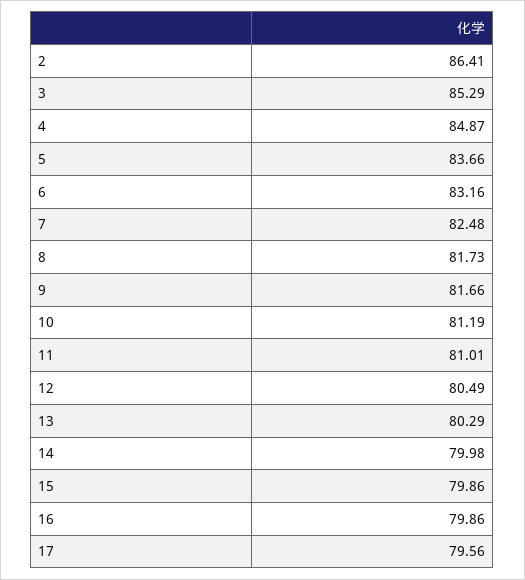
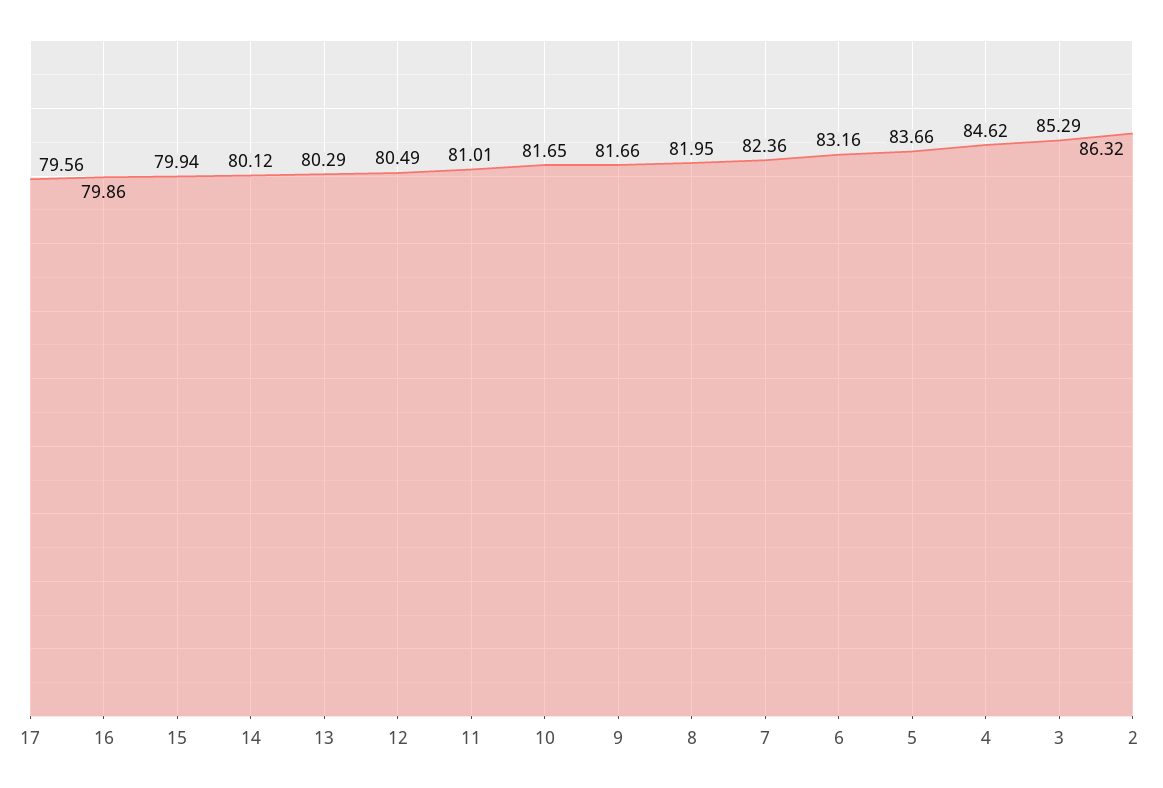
  {
-   "2": 86.41,
+   "2": 86.32,
    "3": 85.29,
-   "4": 84.87,
+   "4": 84.62,
    "5": 83.66,
    "6": 83.16,
-   "7": 82.48,
+   "7": 82.36,
-   "8": 81.73,
+   "8": 81.95,
    "9": 81.66,
-   "10": 81.19,
+   "10": 81.65,
    "11": 81.01,
    "12": 80.49,
    "13": 80.29,
-   "14": 79.98,
+   "14": 80.12,
-   "15": 79.86,
+   "15": 79.94,
    "16": 79.86,
    "17": 79.56
  }

